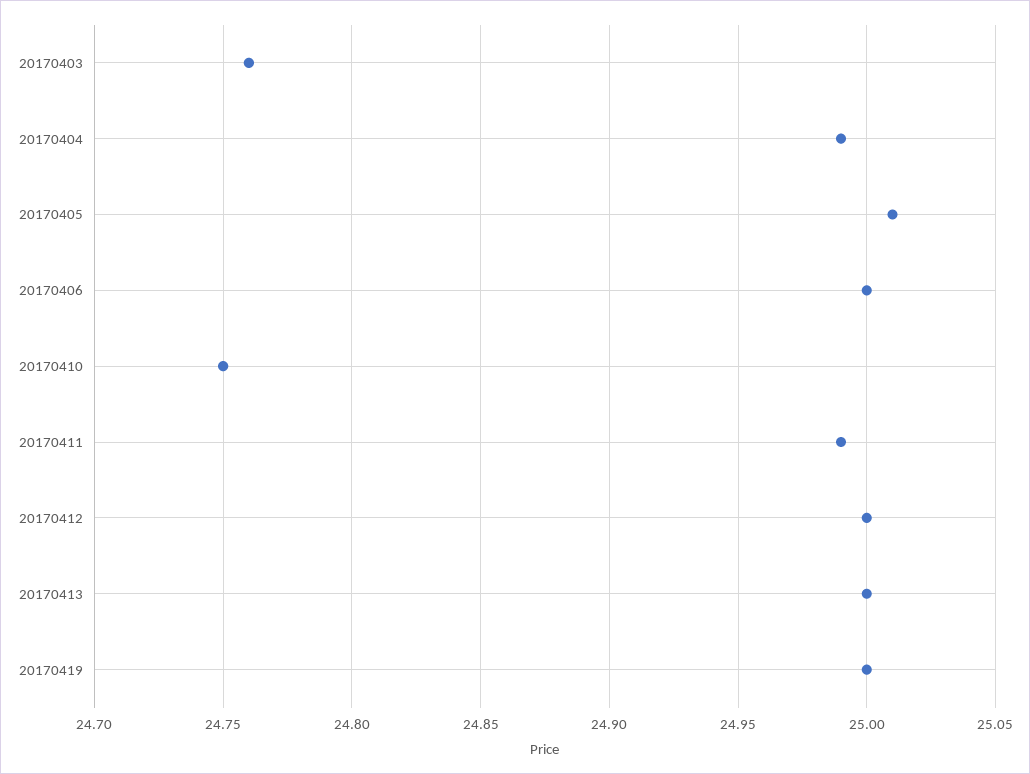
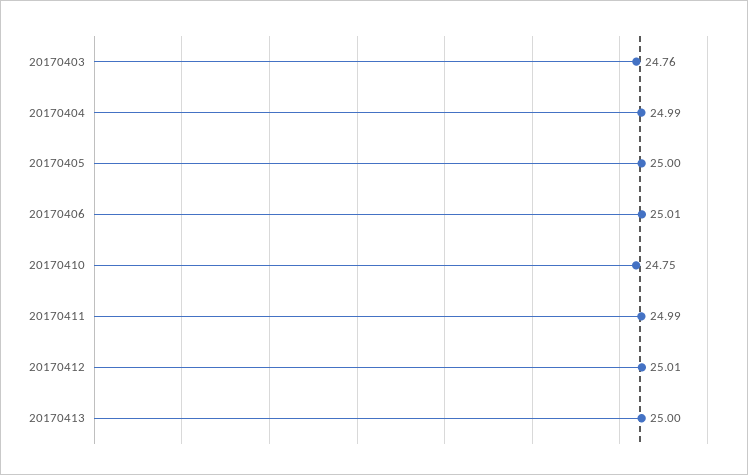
  {
    "20170403": 24.76,
    "20170404": 24.99,
-   "20170405": 25.01,
+   "20170405": 25,
-   "20170406": 25,
+   "20170406": 25.01,
    "20170410": 24.75,
    "20170411": 24.99,
-   "20170412": 25,
+   "20170412": 25.01,
-   "20170413": 25,
+   "20170413": 25
-   "20170419": 25
  }

